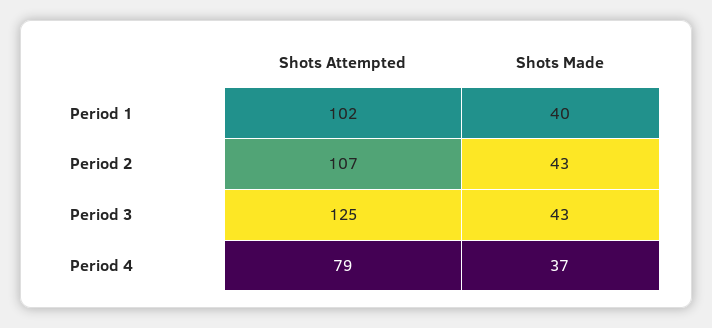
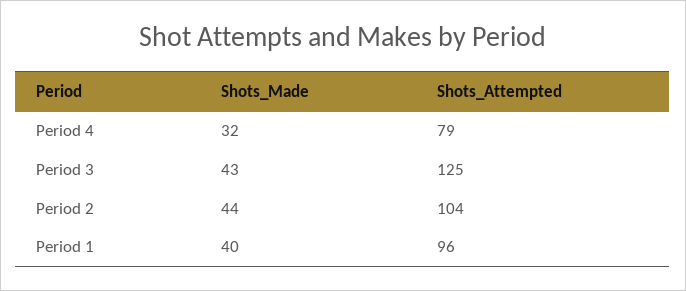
  {
    "Shots Attempted": {
-     "Period 1": 102,
+     "Period 1": 96,
-     "Period 2": 107,
+     "Period 2": 104,
      "Period 3": 125,
      "Period 4": 79
    },
    "Shots Made": {
      "Period 1": 40,
-     "Period 2": 43,
+     "Period 2": 44,
      "Period 3": 43,
-     "Period 4": 37
+     "Period 4": 32
    }
  }

